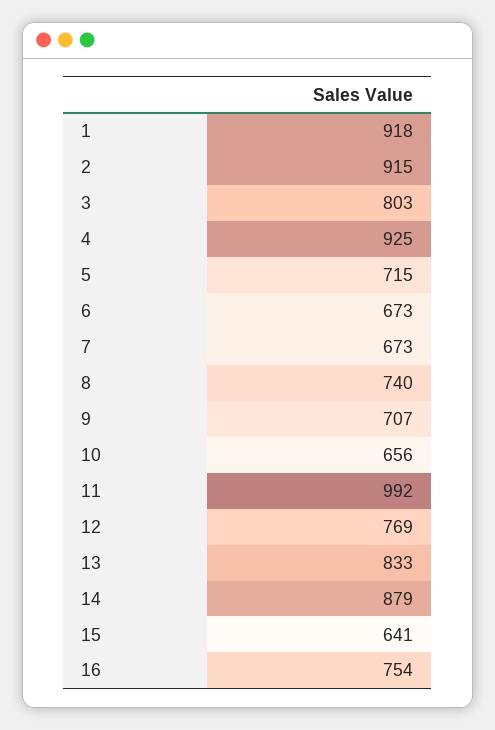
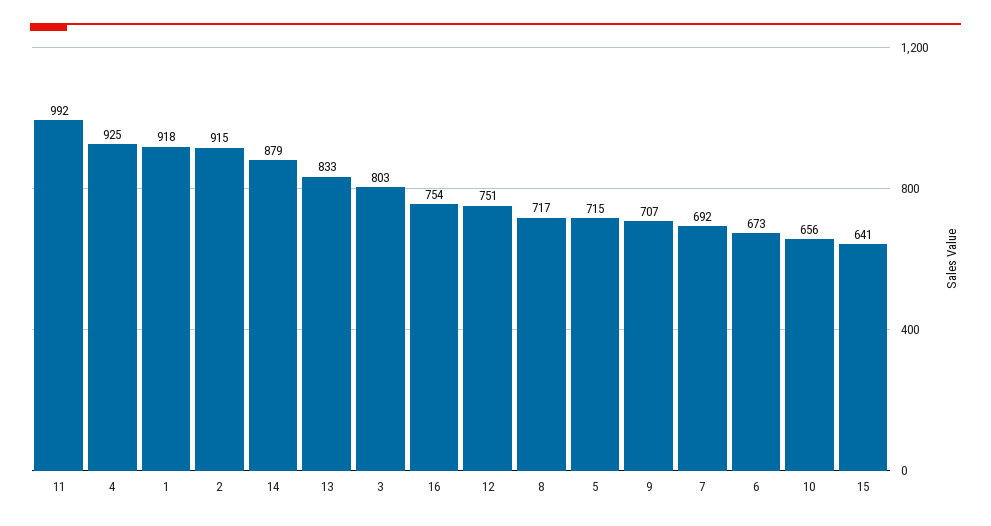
  {
    "1": 918,
    "2": 915,
    "3": 803,
    "4": 925,
    "5": 715,
    "6": 673,
-   "7": 673,
+   "7": 692,
-   "8": 740,
+   "8": 717,
    "9": 707,
    "10": 656,
    "11": 992,
-   "12": 769,
+   "12": 751,
    "13": 833,
    "14": 879,
    "15": 641,
    "16": 754
  }

